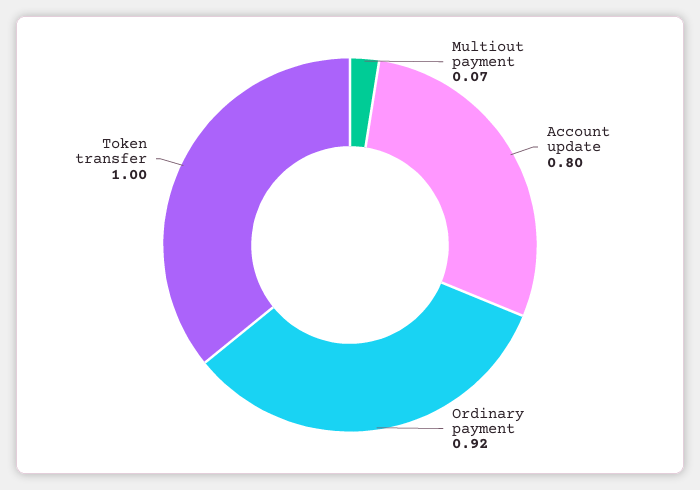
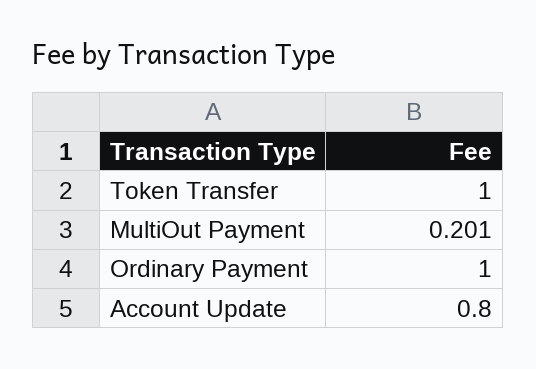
  {
-   "Multiout payment": 0.07,
+   "Multiout payment": 0.201,
    "Account update": 0.8,
-   "Ordinary payment": 0.92,
+   "Ordinary payment": 1,
    "Token transfer": 1
  }

